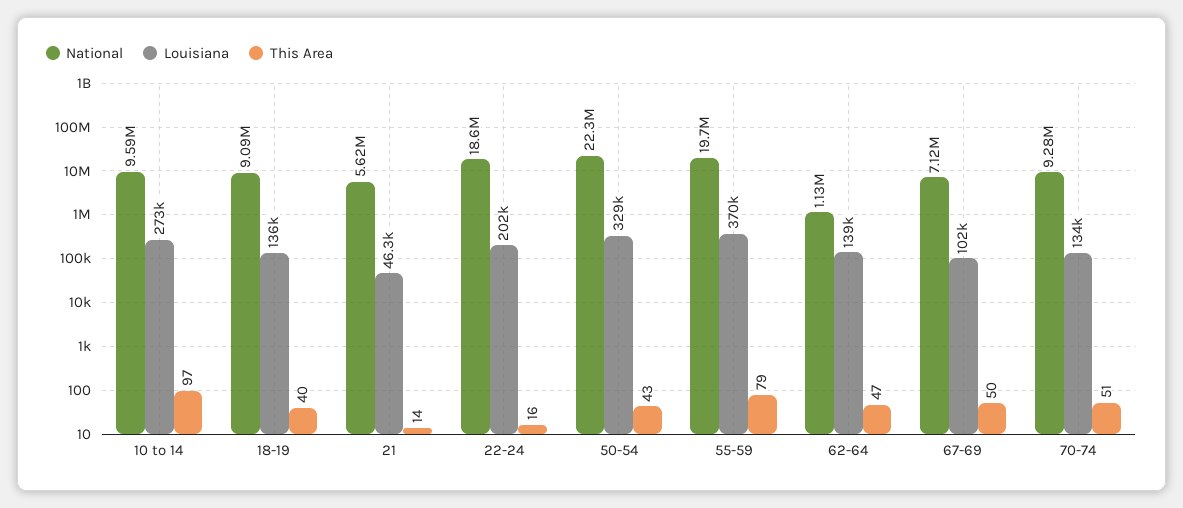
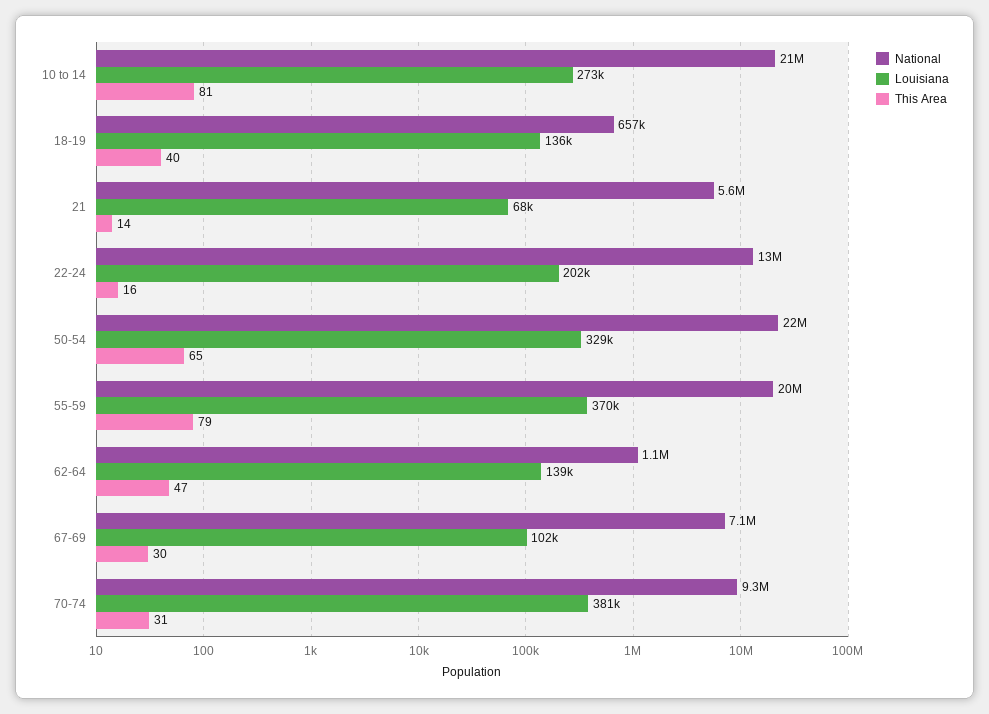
  {
    "National": {
-     "10 to 14": 9590000,
+     "10 to 14": 21000000,
-     "18-19": 9090000,
+     "18-19": 657000,
      "21": 5620000,
-     "22-24": 18600000,
+     "22-24": 13000000,
      "50-54": 22300000,
      "55-59": 19700000,
      "62-64": 1130000,
      "67-69": 7120000,
      "70-74": 9280000
    },
    "Louisiana": {
      "10 to 14": 273000,
      "18-19": 136000,
-     "21": 46300,
+     "21": 68000,
      "22-24": 202000,
      "50-54": 329000,
      "55-59": 370000,
      "62-64": 139000,
      "67-69": 102000,
-     "70-74": 134000
+     "70-74": 381000
    },
    "This Area": {
-     "10 to 14": 97,
+     "10 to 14": 81,
      "18-19": 40,
      "21": 14,
      "22-24": 16,
-     "50-54": 43,
+     "50-54": 65,
      "55-59": 79,
      "62-64": 47,
-     "67-69": 50,
+     "67-69": 30,
-     "70-74": 51
+     "70-74": 31
    }
  }

